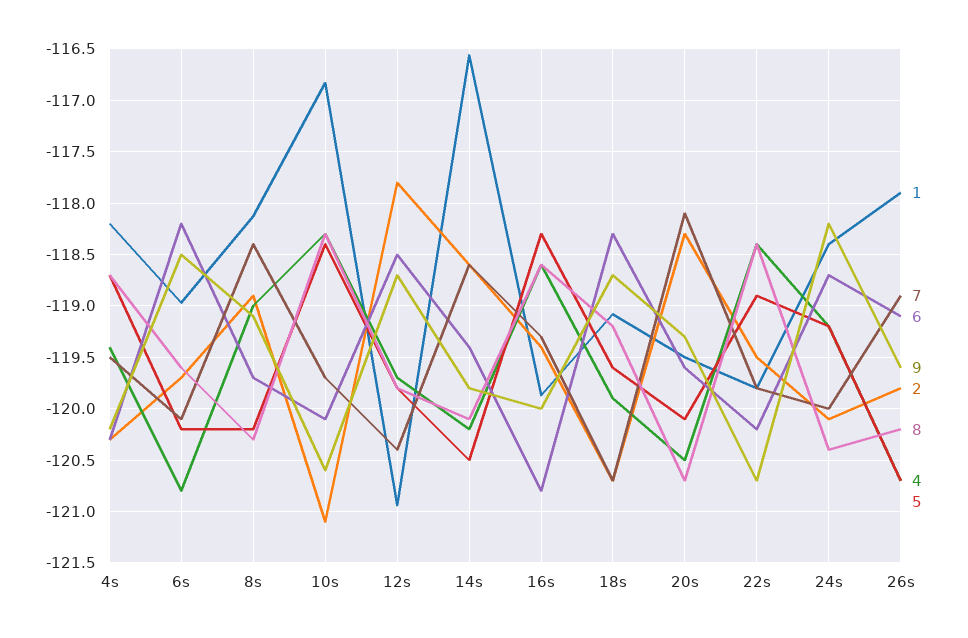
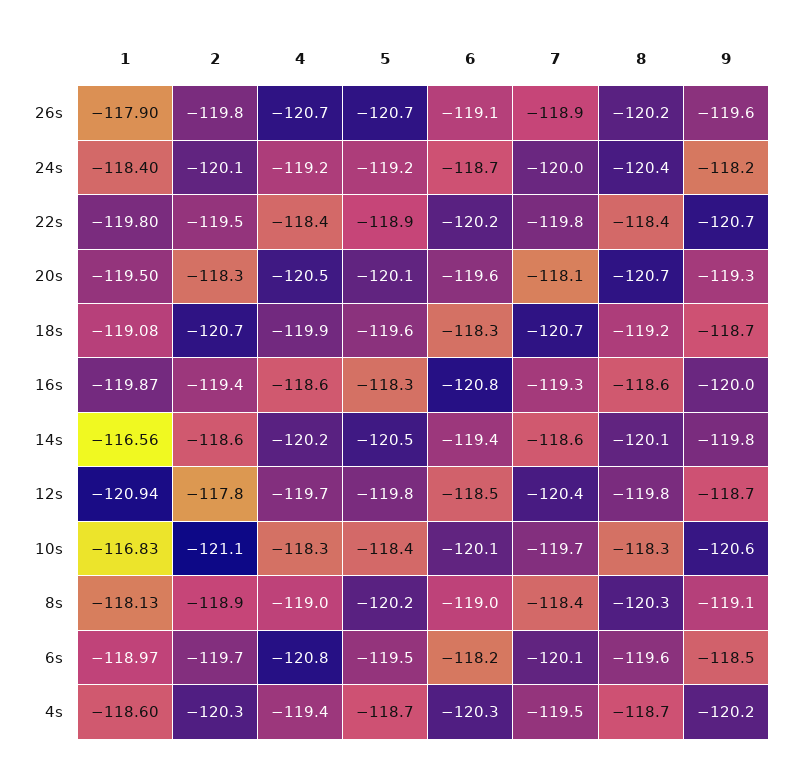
  {
    "1": {
-     "4s": -118.2,
+     "4s": -118.6,
      "6s": -118.97,
      "8s": -118.13,
      "10s": -116.83,
      "12s": -120.94,
      "14s": -116.56,
      "16s": -119.87,
      "18s": -119.08,
      "20s": -119.5,
      "22s": -119.8,
      "24s": -118.4,
      "26s": -117.9
    },
    "7": {
      "4s": -119.5,
      "6s": -120.1,
      "8s": -118.4,
      "10s": -119.7,
      "12s": -120.4,
      "14s": -118.6,
      "16s": -119.3,
      "18s": -120.7,
      "20s": -118.1,
      "22s": -119.8,
      "24s": -120,
      "26s": -118.9
    },
    "6": {
      "4s": -120.3,
      "6s": -118.2,
-     "8s": -119.7,
+     "8s": -119,
      "10s": -120.1,
      "12s": -118.5,
      "14s": -119.4,
      "16s": -120.8,
      "18s": -118.3,
      "20s": -119.6,
      "22s": -120.2,
      "24s": -118.7,
      "26s": -119.1
    },
    "9": {
      "4s": -120.2,
      "6s": -118.5,
      "8s": -119.1,
      "10s": -120.6,
      "12s": -118.7,
      "14s": -119.8,
      "16s": -120,
      "18s": -118.7,
      "20s": -119.3,
      "22s": -120.7,
      "24s": -118.2,
      "26s": -119.6
    },
    "2": {
      "4s": -120.3,
      "6s": -119.7,
      "8s": -118.9,
      "10s": -121.1,
      "12s": -117.8,
      "14s": -118.6,
      "16s": -119.4,
      "18s": -120.7,
      "20s": -118.3,
      "22s": -119.5,
      "24s": -120.1,
      "26s": -119.8
    },
    "8": {
      "4s": -118.7,
      "6s": -119.6,
      "8s": -120.3,
      "10s": -118.3,
      "12s": -119.8,
      "14s": -120.1,
      "16s": -118.6,
      "18s": -119.2,
      "20s": -120.7,
      "22s": -118.4,
      "24s": -120.4,
      "26s": -120.2
    },
    "4": {
      "4s": -119.4,
      "6s": -120.8,
      "8s": -119,
      "10s": -118.3,
      "12s": -119.7,
      "14s": -120.2,
      "16s": -118.6,
      "18s": -119.9,
      "20s": -120.5,
      "22s": -118.4,
      "24s": -119.2,
      "26s": -120.7
    },
    "5": {
      "4s": -118.7,
-     "6s": -120.2,
+     "6s": -119.5,
      "8s": -120.2,
      "10s": -118.4,
      "12s": -119.8,
      "14s": -120.5,
      "16s": -118.3,
      "18s": -119.6,
      "20s": -120.1,
      "22s": -118.9,
      "24s": -119.2,
      "26s": -120.7
    }
  }

